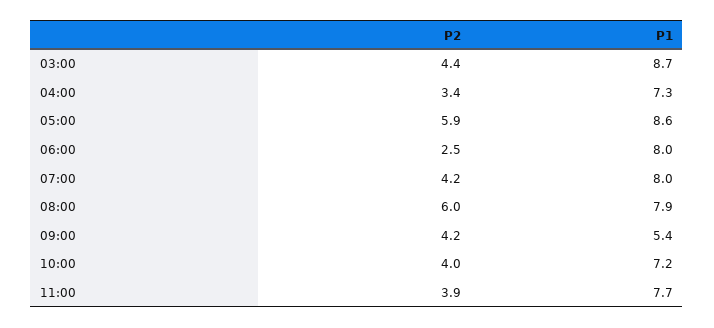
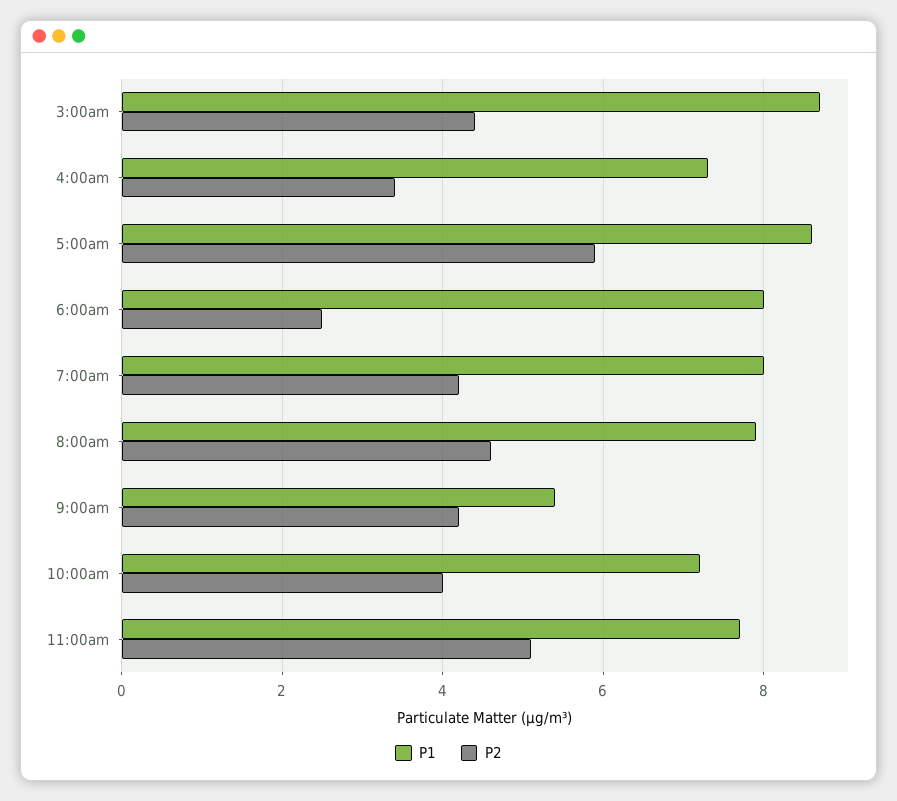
  {
    "P2": {
      "03:00": 4.4,
      "04:00": 3.4,
      "05:00": 5.9,
      "06:00": 2.5,
      "07:00": 4.2,
-     "08:00": 6,
+     "08:00": 4.5,
      "09:00": 4.2,
      "10:00": 4,
-     "11:00": 3.9
+     "11:00": 5
    },
    "P1": {
      "03:00": 8.7,
      "04:00": 7.3,
      "05:00": 8.6,
      "06:00": 8,
      "07:00": 8,
      "08:00": 7.9,
      "09:00": 5.4,
      "10:00": 7.2,
      "11:00": 7.7
    }
  }

